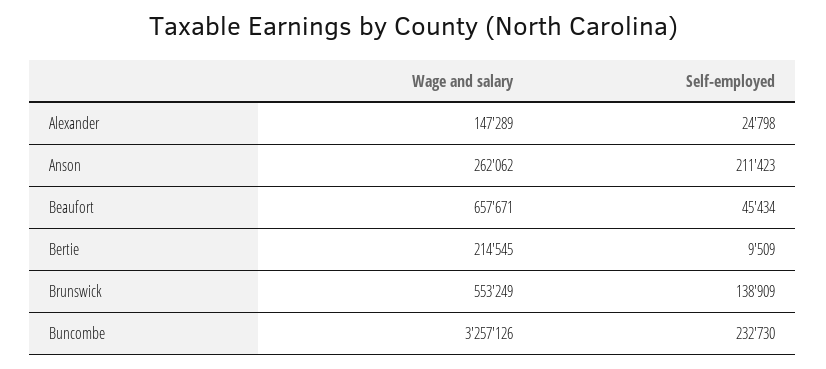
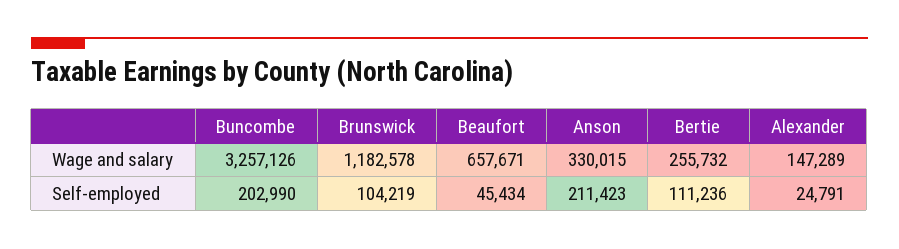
  {
    "Wage and salary": {
      "Alexander": 147289,
-     "Anson": 262062,
+     "Anson": 330015,
      "Beaufort": 657671,
-     "Bertie": 214545,
+     "Bertie": 255732,
-     "Brunswick": 553249,
+     "Brunswick": 1182578,
      "Buncombe": 3257126
    },
    "Self-employed": {
-     "Alexander": 24798,
+     "Alexander": 24791,
      "Anson": 211423,
      "Beaufort": 45434,
-     "Bertie": 9509,
+     "Bertie": 111236,
-     "Brunswick": 138909,
+     "Brunswick": 104219,
-     "Buncombe": 232730
+     "Buncombe": 202990
    }
  }

